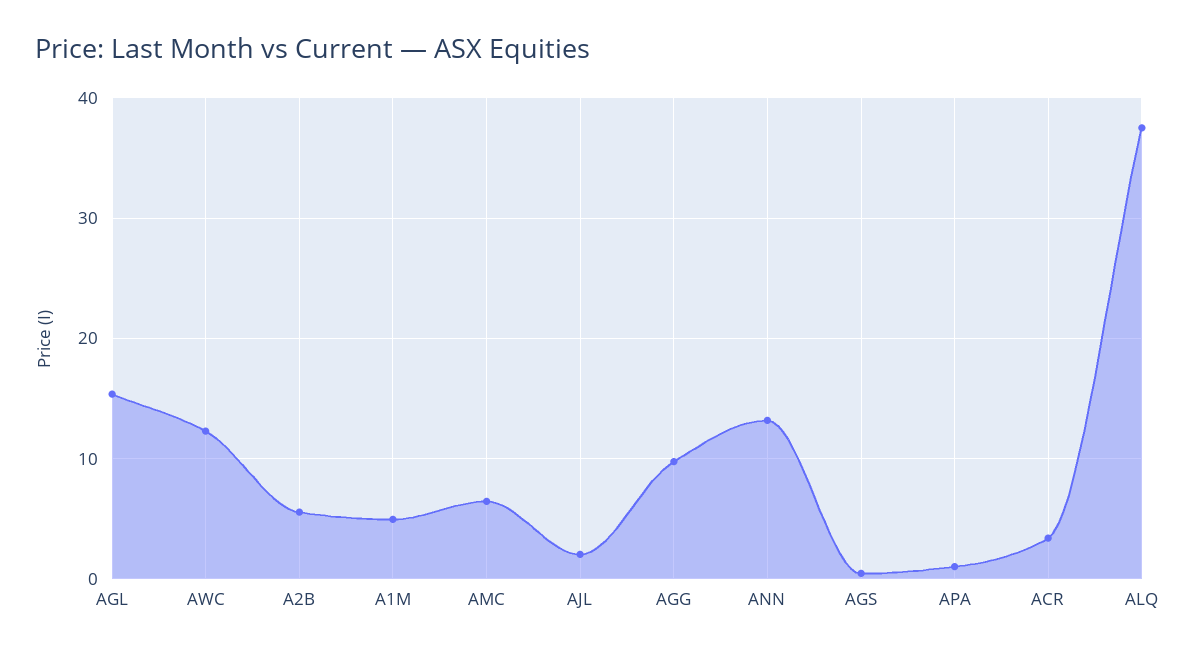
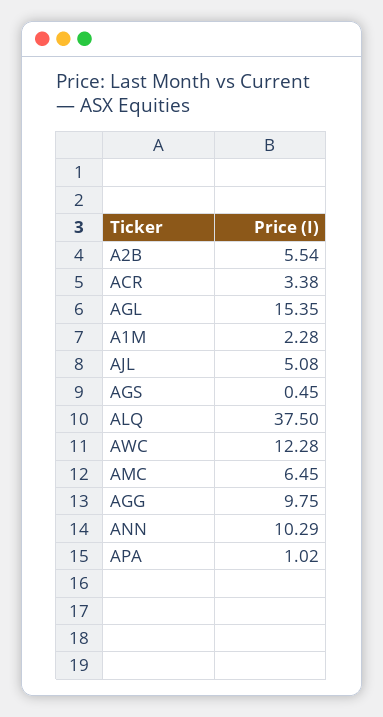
  {
    "AGL": 15.35,
    "AWC": 12.28,
    "A2B": 5.54,
-   "A1M": 5,
+   "A1M": 2.28,
    "AMC": 6.45,
-   "AJL": 2,
+   "AJL": 5.08,
    "AGG": 9.75,
-   "ANN": 13,
+   "ANN": 10.29,
    "AGS": 0.45,
    "APA": 1.02,
    "ACR": 3.38,
    "ALQ": 37.5
  }

